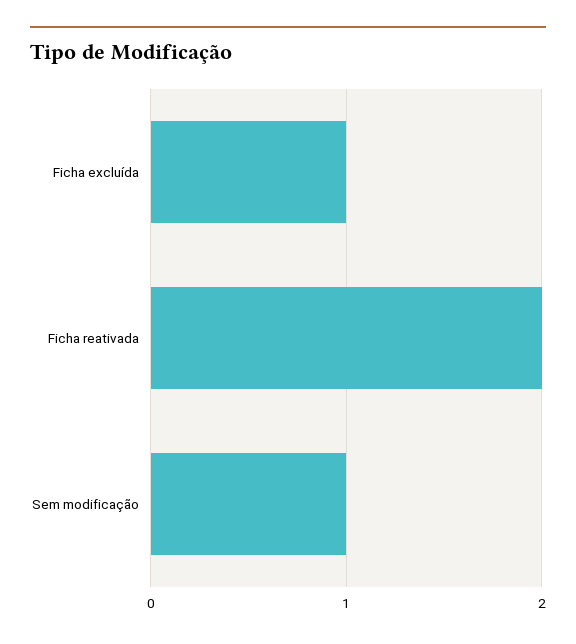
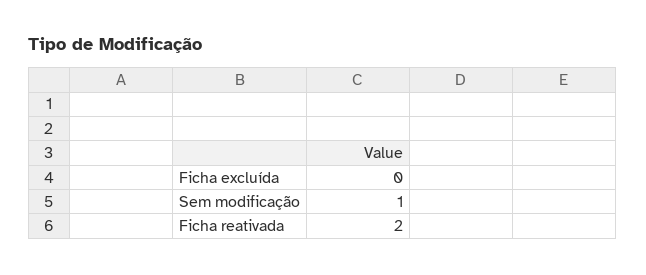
  {
-   "Ficha excluída": 1,
+   "Ficha excluída": 0,
    "Ficha reativada": 2,
    "Sem modificação": 1
  }

